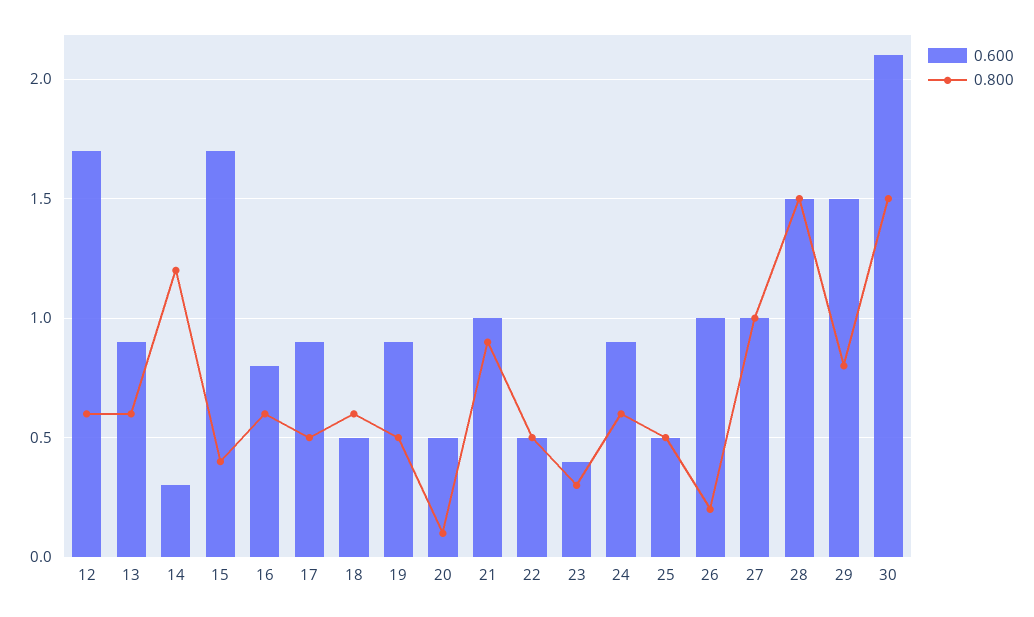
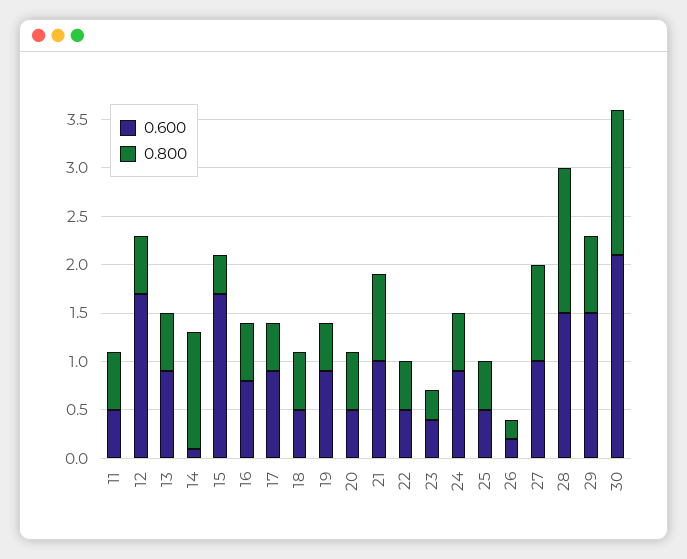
  {
    "0.600": {
      "12": 1.7,
      "13": 0.9,
-     "14": 0.3,
+     "14": 0.1,
      "15": 1.7,
      "16": 0.8,
      "17": 0.9,
      "18": 0.5,
      "19": 0.9,
      "20": 0.5,
      "21": 1,
      "22": 0.5,
      "23": 0.4,
      "24": 0.9,
      "25": 0.5,
-     "26": 1,
+     "26": 0.2,
      "27": 1,
      "28": 1.5,
      "29": 1.5,
-     "30": 2.1
+     "30": 2.1,
+     "11": 0.5
    },
    "0.800": {
      "12": 0.6,
      "13": 0.6,
      "14": 1.2,
      "15": 0.4,
      "16": 0.6,
      "17": 0.5,
      "18": 0.6,
      "19": 0.5,
-     "20": 0.1,
+     "20": 0.6,
      "21": 0.9,
      "22": 0.5,
      "23": 0.3,
      "24": 0.6,
      "25": 0.5,
      "26": 0.2,
      "27": 1,
      "28": 1.5,
      "29": 0.8,
-     "30": 1.5
+     "30": 1.5,
+     "11": 0.6
    }
  }

